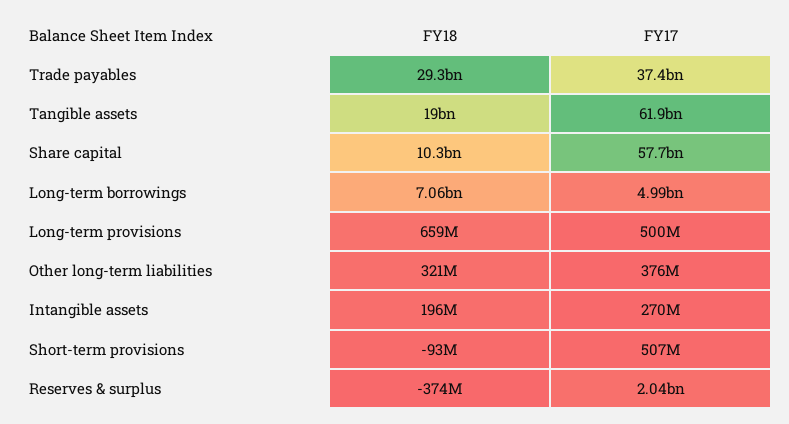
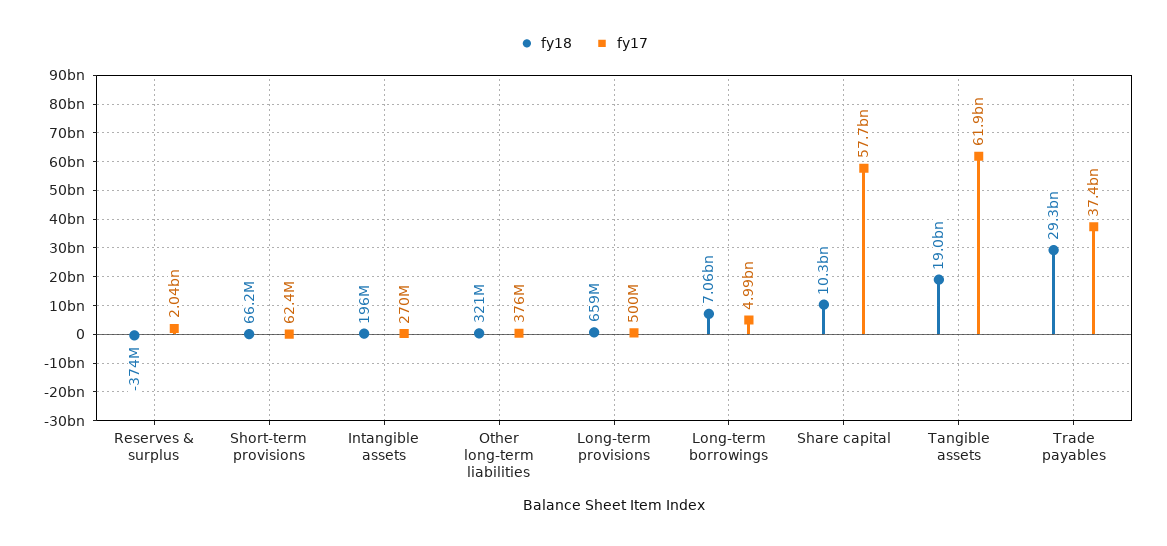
  {
    "FY18": {
      "Trade payables": 29300000000,
      "Tangible assets": 19000000000,
      "Share capital": 10300000000,
      "Long-term borrowings": 7060000000,
      "Long-term provisions": 659000000,
      "Other long-term liabilities": 321000000,
      "Intangible assets": 196000000,
-     "Short-term provisions": -93000000,
+     "Short-term provisions": 66200000,
      "Reserves & surplus": -374000000
    },
    "FY17": {
      "Trade payables": 37400000000,
      "Tangible assets": 61900000000,
      "Share capital": 57700000000,
      "Long-term borrowings": 4990000000,
      "Long-term provisions": 500000000,
      "Other long-term liabilities": 376000000,
      "Intangible assets": 270000000,
-     "Short-term provisions": 507000000,
+     "Short-term provisions": 62400000,
      "Reserves & surplus": 2040000000
    }
  }

